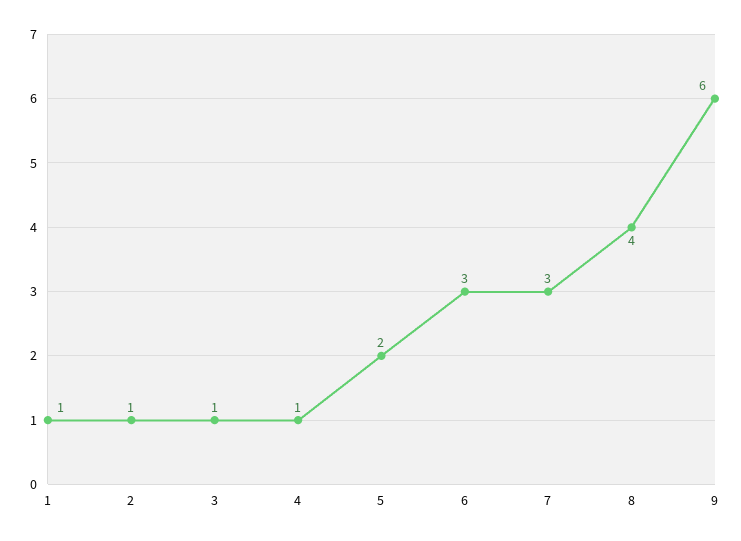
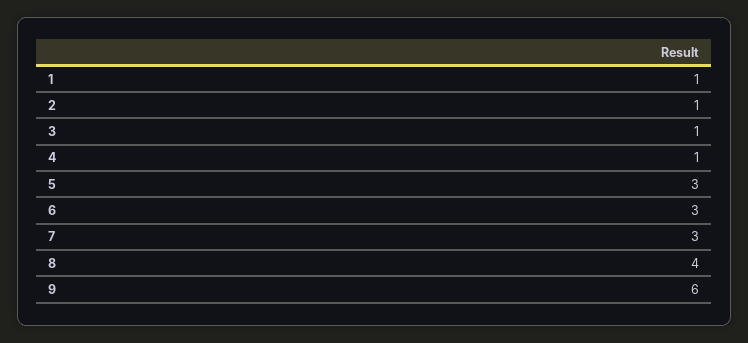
  {
    "1": 1,
    "2": 1,
    "3": 1,
    "4": 1,
-   "5": 2,
+   "5": 3,
    "6": 3,
    "7": 3,
    "8": 4,
    "9": 6
  }

